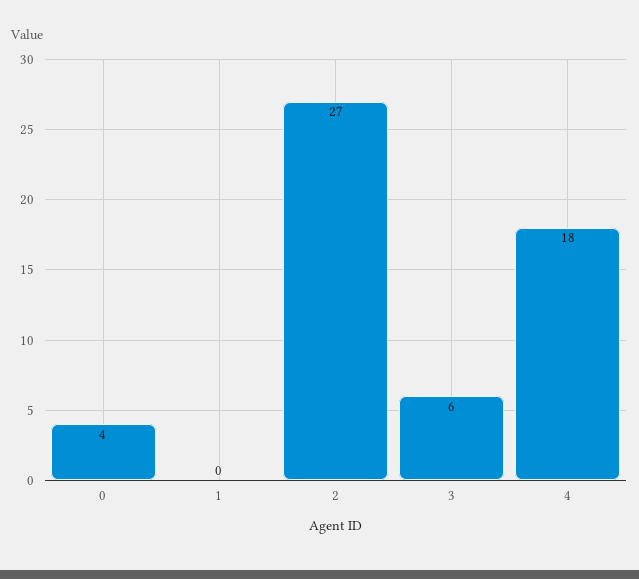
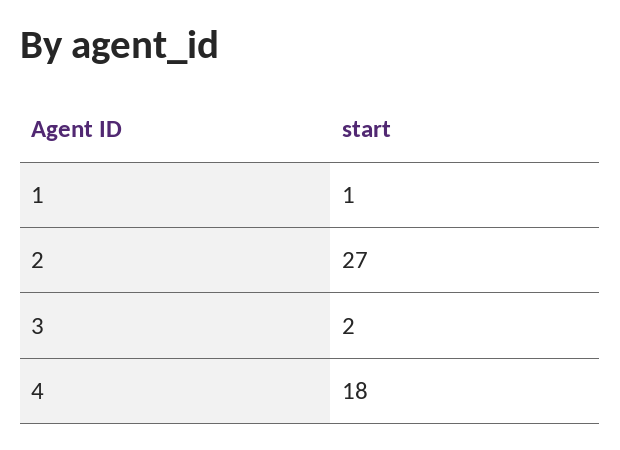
  {
-   "0": 4,
-   "1": 0,
+   "1": 1,
    "2": 27,
-   "3": 6,
+   "3": 2,
    "4": 18
  }

